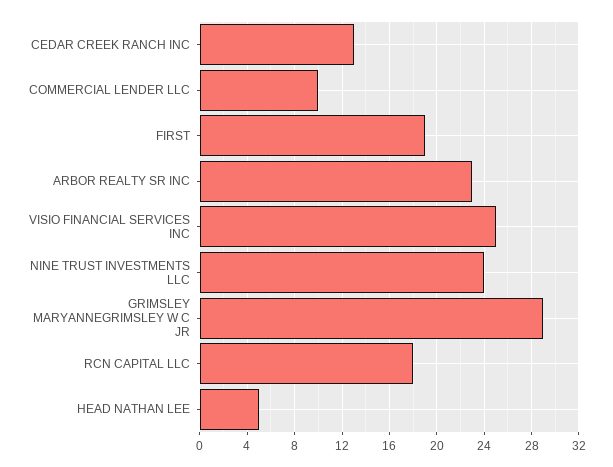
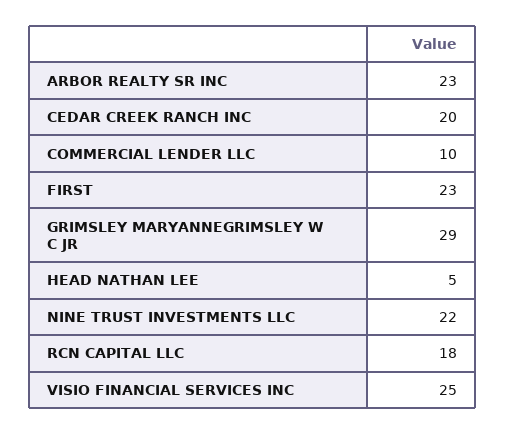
  {
-   "CEDAR CREEK RANCH INC": 13,
+   "CEDAR CREEK RANCH INC": 20,
    "COMMERCIAL LENDER LLC": 10,
-   "FIRST": 19,
+   "FIRST": 23,
    "ARBOR REALTY SR INC": 23,
    "VISIO FINANCIAL SERVICES INC": 25,
-   "NINE TRUST INVESTMENTS LLC": 24,
+   "NINE TRUST INVESTMENTS LLC": 22,
    "GRIMSLEY MARYANNEGRIMSLEY W C JR": 29,
    "RCN CAPITAL LLC": 18,
    "HEAD NATHAN LEE": 5
  }

